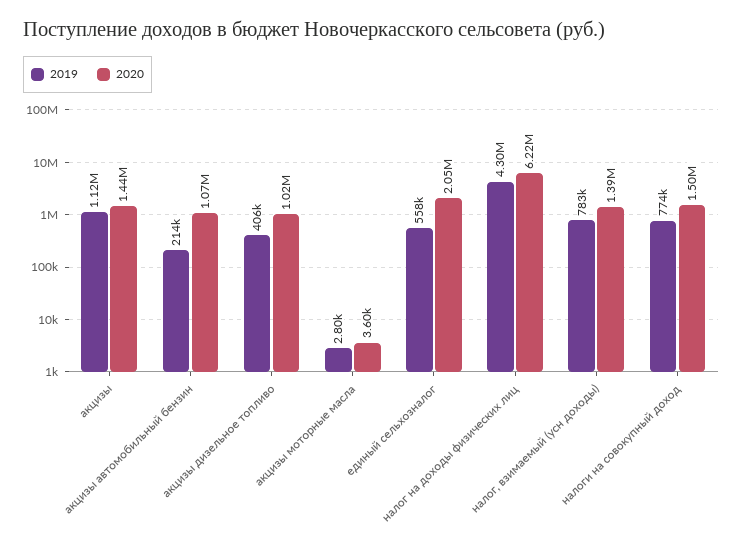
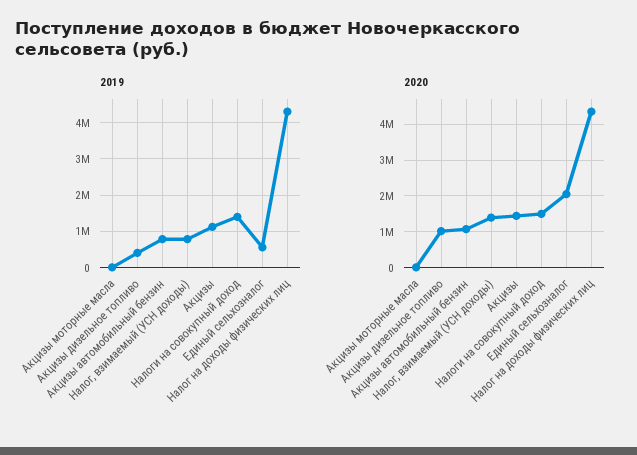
  {
    "2019": {
      "акцизы": 1120000,
-     "акцизы автомобильный бензин": 214000,
+     "акцизы автомобильный бензин": 800000,
      "акцизы дизельное топливо": 406000,
      "акцизы моторные масла": 2800,
      "единый сельхозналог": 558000,
      "налог на доходы физических лиц": 4300000,
      "налог, взимаемый (усн доходы)": 783000,
-     "налоги на совокупный доход": 774000
+     "налоги на совокупный доход": 1400000
    },
    "2020": {
      "акцизы": 1440000,
      "акцизы автомобильный бензин": 1070000,
      "акцизы дизельное топливо": 1020000,
      "акцизы моторные масла": 3600,
      "единый сельхозналог": 2050000,
-     "налог на доходы физических лиц": 6220000,
+     "налог на доходы физических лиц": 4400000,
      "налог, взимаемый (усн доходы)": 1390000,
      "налоги на совокупный доход": 1500000
    }
  }

